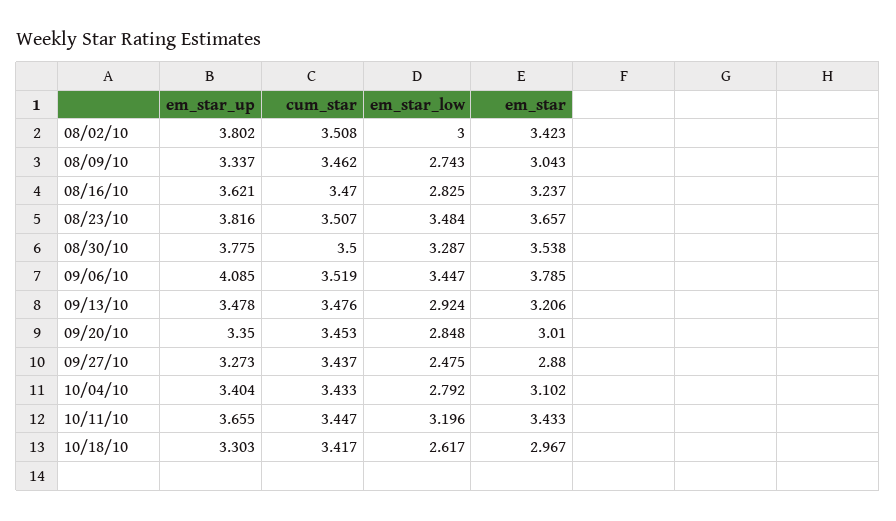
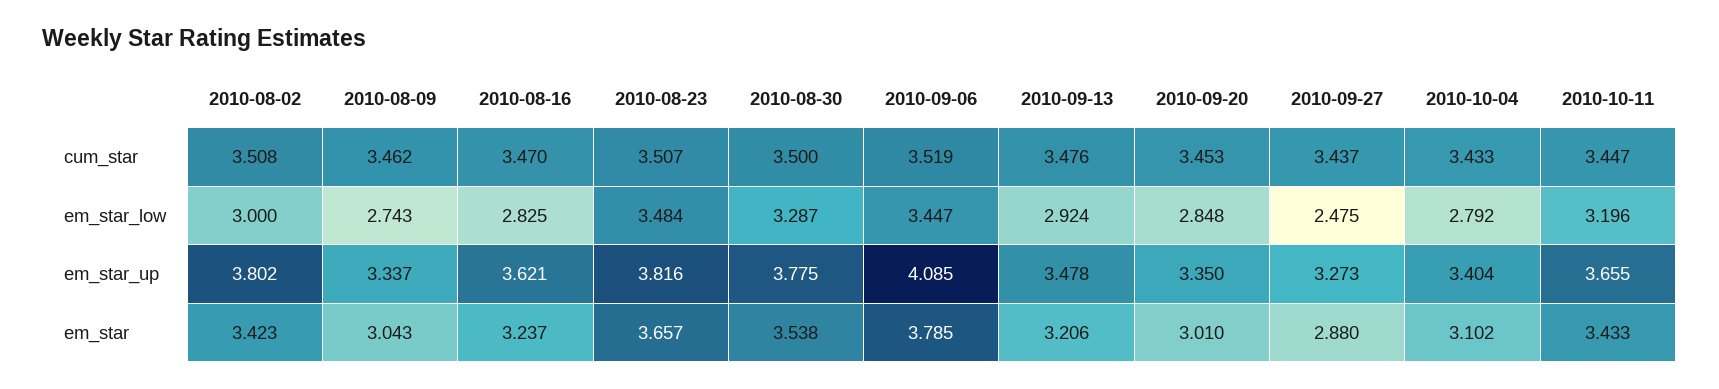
  {
    "em_star_up": {
      "08/02/10": 3.802,
      "08/09/10": 3.337,
      "08/16/10": 3.621,
      "08/23/10": 3.816,
      "08/30/10": 3.775,
      "09/06/10": 4.085,
      "09/13/10": 3.478,
      "09/20/10": 3.35,
      "09/27/10": 3.273,
      "10/04/10": 3.404,
-     "10/11/10": 3.655,
+     "10/11/10": 3.655
-     "10/18/10": 3.303
    },
    "cum_star": {
      "08/02/10": 3.508,
      "08/09/10": 3.462,
      "08/16/10": 3.47,
      "08/23/10": 3.507,
      "08/30/10": 3.5,
      "09/06/10": 3.519,
      "09/13/10": 3.476,
      "09/20/10": 3.453,
      "09/27/10": 3.437,
      "10/04/10": 3.433,
-     "10/11/10": 3.447,
+     "10/11/10": 3.447
-     "10/18/10": 3.417
    },
    "em_star_low": {
      "08/02/10": 3,
      "08/09/10": 2.743,
      "08/16/10": 2.825,
      "08/23/10": 3.484,
      "08/30/10": 3.287,
      "09/06/10": 3.447,
      "09/13/10": 2.924,
      "09/20/10": 2.848,
      "09/27/10": 2.475,
      "10/04/10": 2.792,
-     "10/11/10": 3.196,
+     "10/11/10": 3.196
-     "10/18/10": 2.617
    },
    "em_star": {
      "08/02/10": 3.423,
      "08/09/10": 3.043,
      "08/16/10": 3.237,
      "08/23/10": 3.657,
      "08/30/10": 3.538,
      "09/06/10": 3.785,
      "09/13/10": 3.206,
      "09/20/10": 3.01,
      "09/27/10": 2.88,
      "10/04/10": 3.102,
-     "10/11/10": 3.433,
+     "10/11/10": 3.433
-     "10/18/10": 2.967
    }
  }

